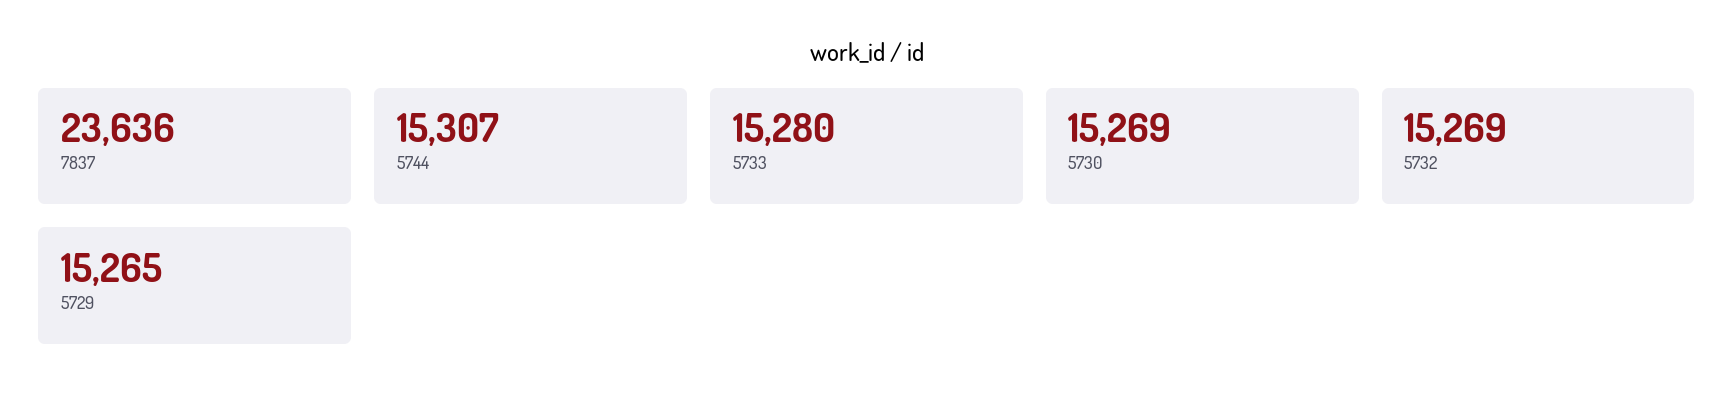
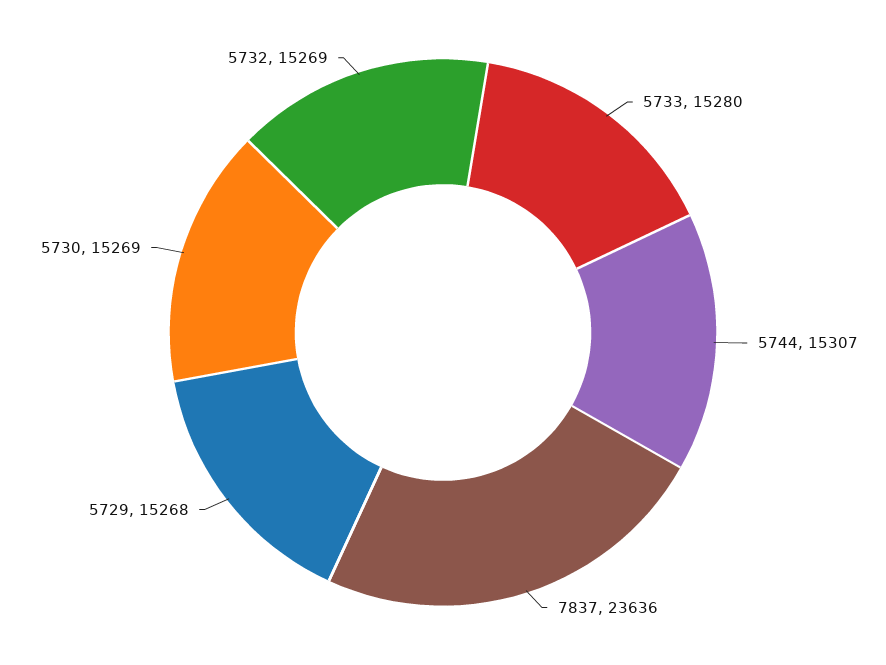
  {
    "7837": 23636,
    "5744": 15307,
    "5733": 15280,
    "5730": 15269,
    "5732": 15269,
-   "5729": 15265
+   "5729": 15268
  }

